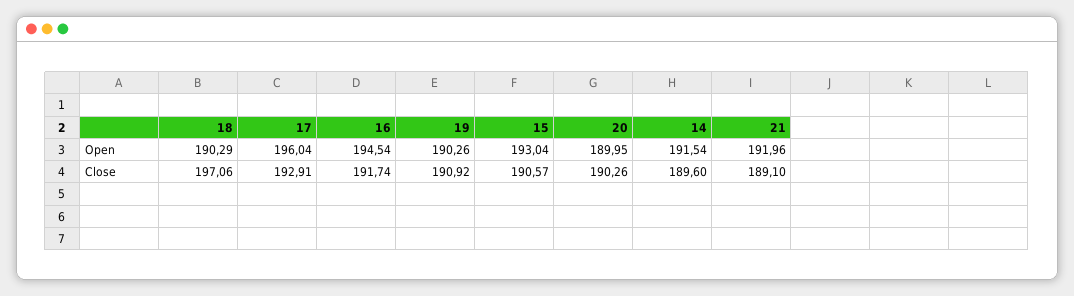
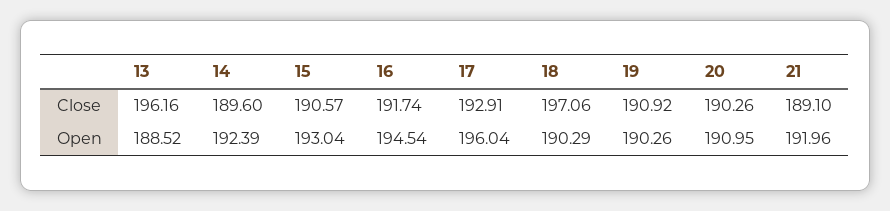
  {
    "18": {
      "Open": 190.29,
      "Close": 197.06
    },
    "17": {
      "Open": 196.04,
      "Close": 192.91
    },
    "16": {
      "Open": 194.54,
      "Close": 191.74
    },
    "19": {
      "Open": 190.26,
      "Close": 190.92
    },
    "15": {
      "Open": 193.04,
      "Close": 190.57
    },
    "20": {
-     "Open": 189.95,
+     "Open": 190.95,
      "Close": 190.26
    },
    "14": {
-     "Open": 191.54,
+     "Open": 192.39,
      "Close": 189.6
    },
    "21": {
      "Open": 191.96,
      "Close": 189.1
-   }
+   },
+   "13": {
+     "Close": 196.16,
+     "Open": 188.52
+   }
  }

